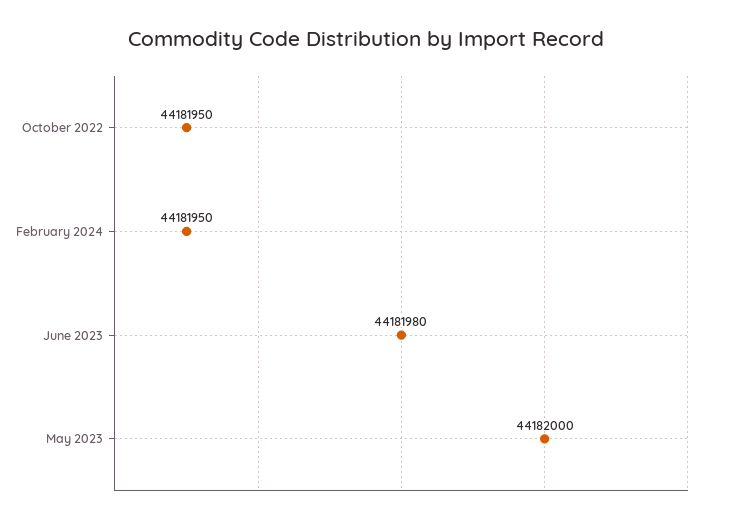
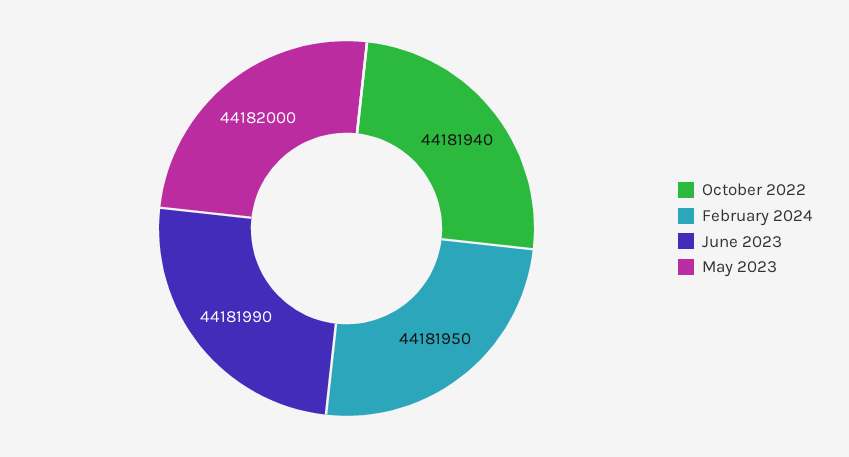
  {
-   "October 2022": 44181950,
+   "October 2022": 44181940,
    "February 2024": 44181950,
-   "June 2023": 44181980,
+   "June 2023": 44181990,
    "May 2023": 44182000
  }

